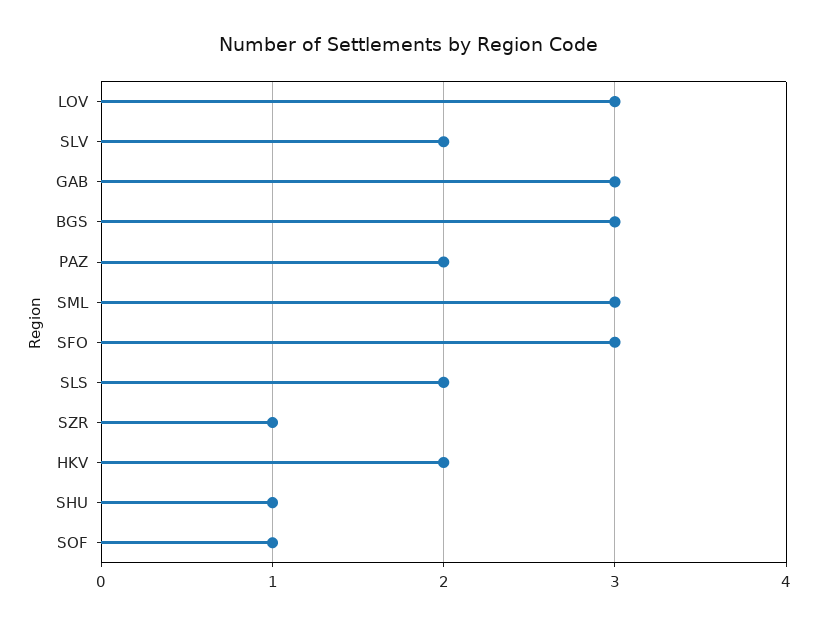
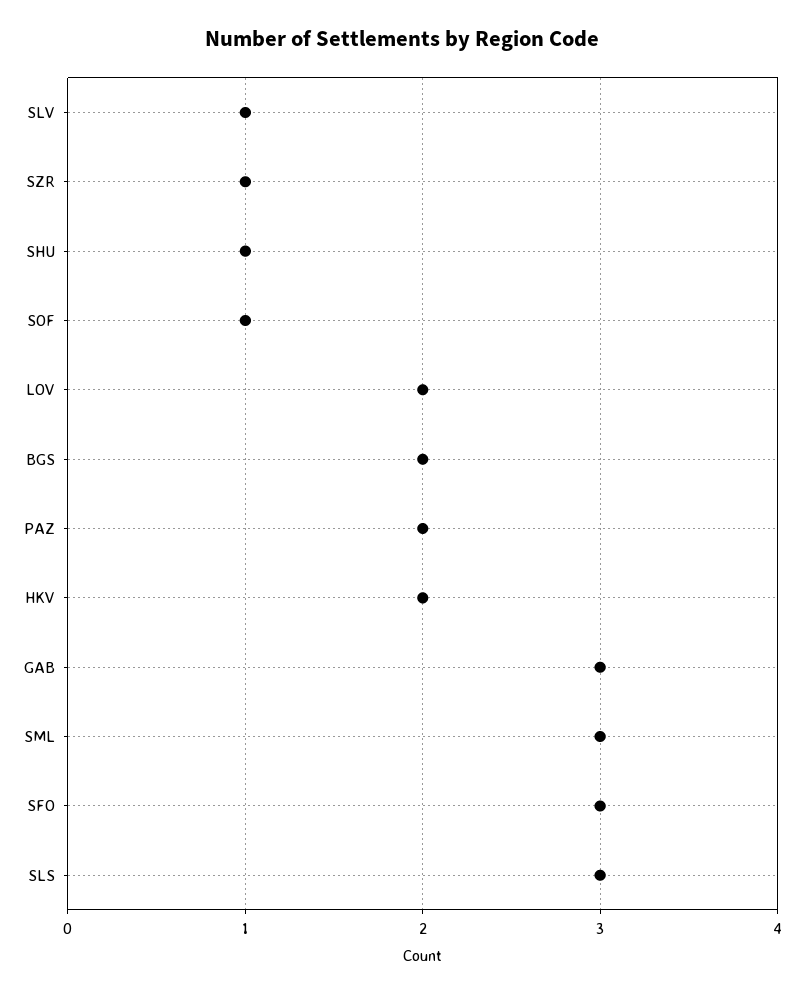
  {
-   "LOV": 3,
+   "LOV": 2,
-   "SLV": 2,
+   "SLV": 1,
    "GAB": 3,
-   "BGS": 3,
+   "BGS": 2,
    "PAZ": 2,
    "SML": 3,
    "SFO": 3,
-   "SLS": 2,
+   "SLS": 3,
    "SZR": 1,
    "HKV": 2,
    "SHU": 1,
    "SOF": 1
  }

